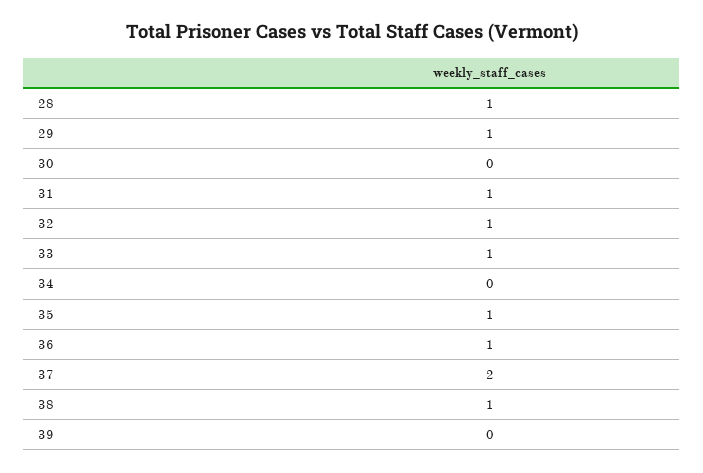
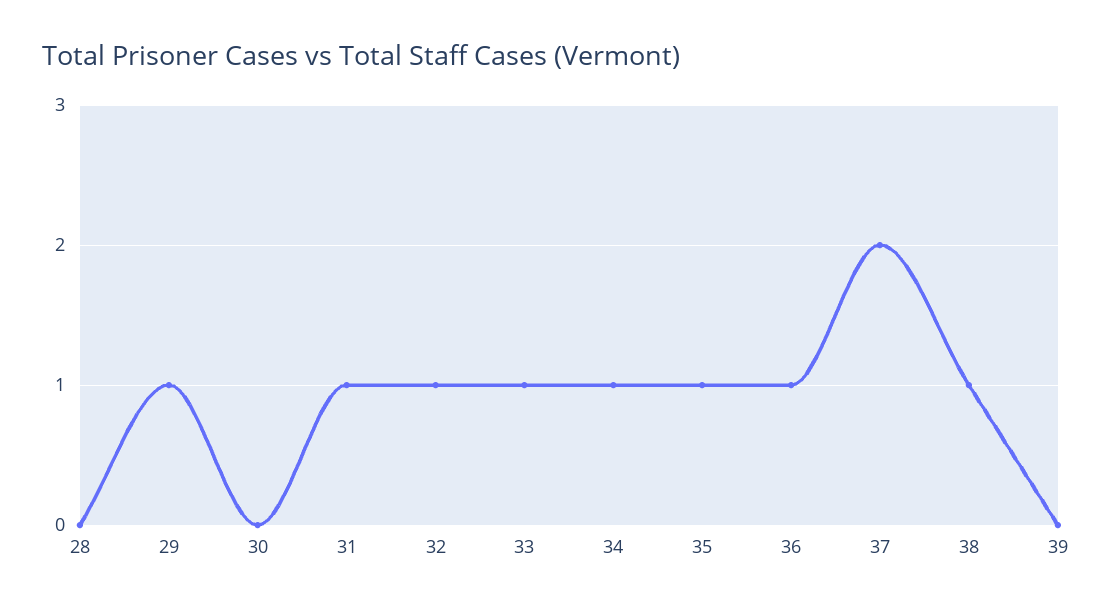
  {
-   "28": 1,
+   "28": 0,
    "29": 1,
    "30": 0,
    "31": 1,
    "32": 1,
    "33": 1,
-   "34": 0,
+   "34": 1,
    "35": 1,
    "36": 1,
    "37": 2,
    "38": 1,
    "39": 0
  }

